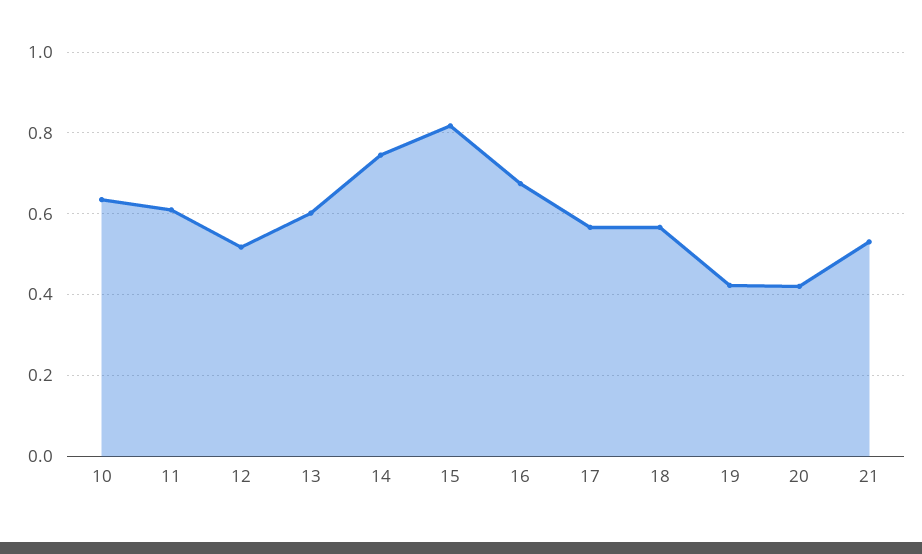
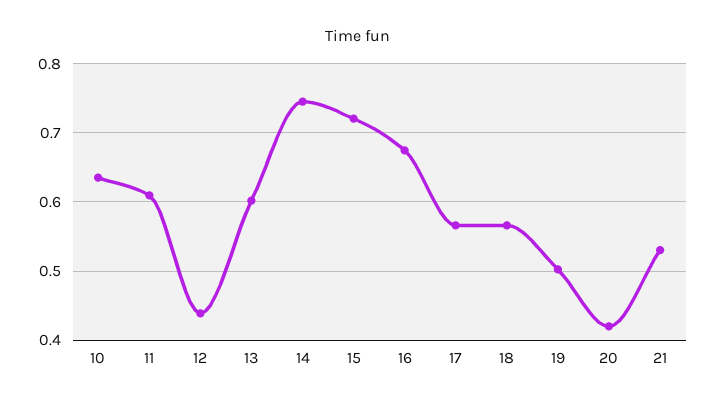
  {
    "10": 0.64,
    "11": 0.61,
-   "12": 0.52,
+   "12": 0.44,
    "13": 0.6,
    "14": 0.75,
-   "15": 0.82,
+   "15": 0.72,
    "16": 0.67,
    "17": 0.57,
    "18": 0.57,
-   "19": 0.42,
+   "19": 0.5,
    "20": 0.42,
    "21": 0.53
  }

